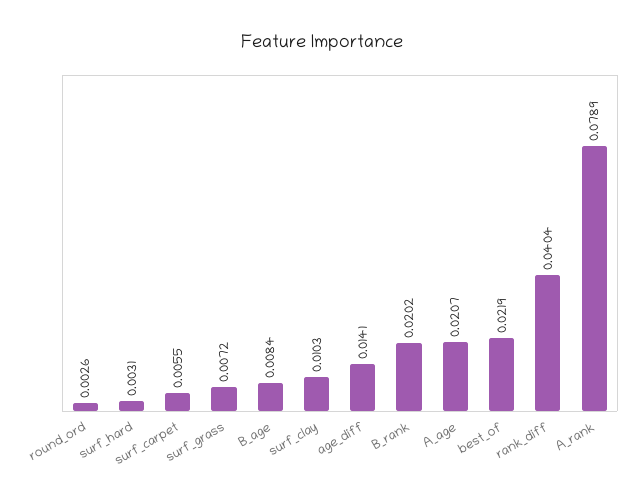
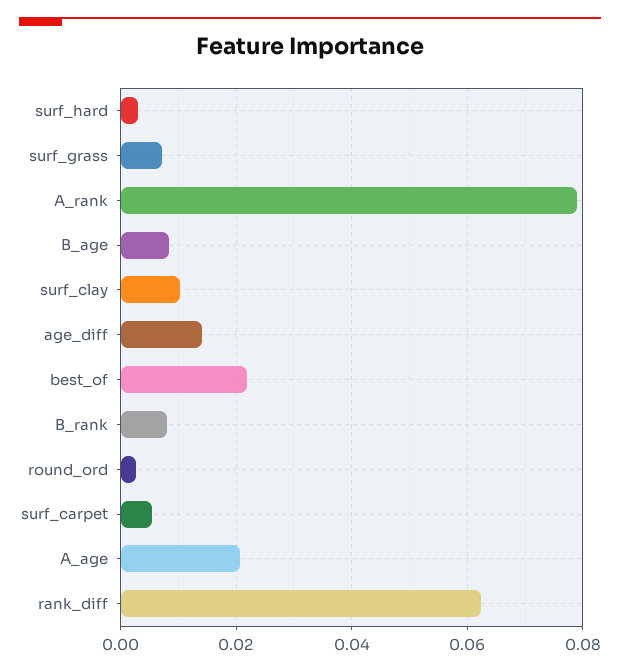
  {
    "round_ord": 0.0026,
    "surf_hard": 0.0031,
    "surf_carpet": 0.0055,
    "surf_grass": 0.0072,
    "B_age": 0.0084,
    "surf_clay": 0.0103,
    "age_diff": 0.0141,
-   "B_rank": 0.0202,
+   "B_rank": 0.008,
    "A_age": 0.0207,
    "best_of": 0.0219,
-   "rank_diff": 0.0404,
+   "rank_diff": 0.062,
    "A_rank": 0.0789
  }

